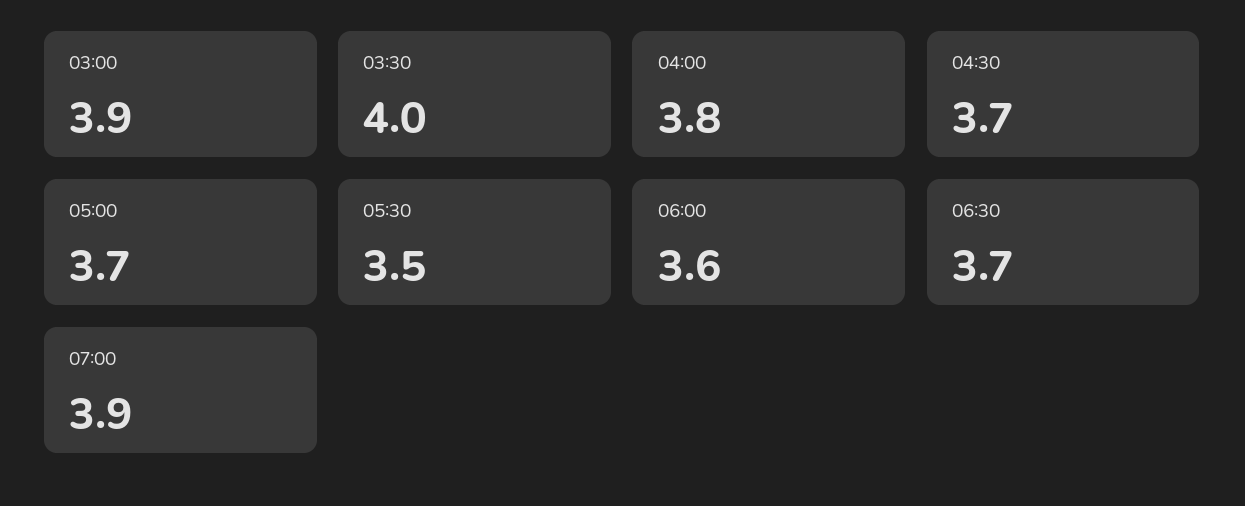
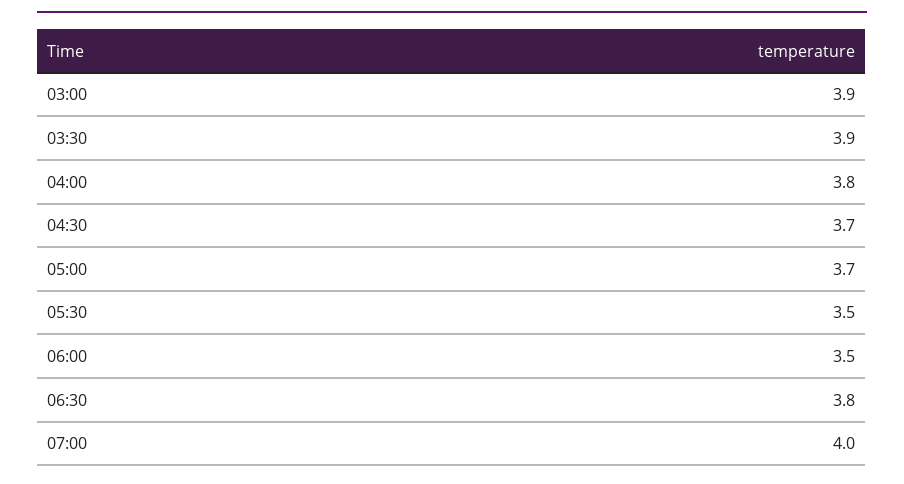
  {
    "03:00": 3.9,
-   "03:30": 4,
+   "03:30": 3.9,
    "04:00": 3.8,
    "04:30": 3.7,
    "05:00": 3.7,
    "05:30": 3.5,
-   "06:00": 3.6,
+   "06:00": 3.5,
-   "06:30": 3.7,
+   "06:30": 3.8,
-   "07:00": 3.9
+   "07:00": 4
  }

